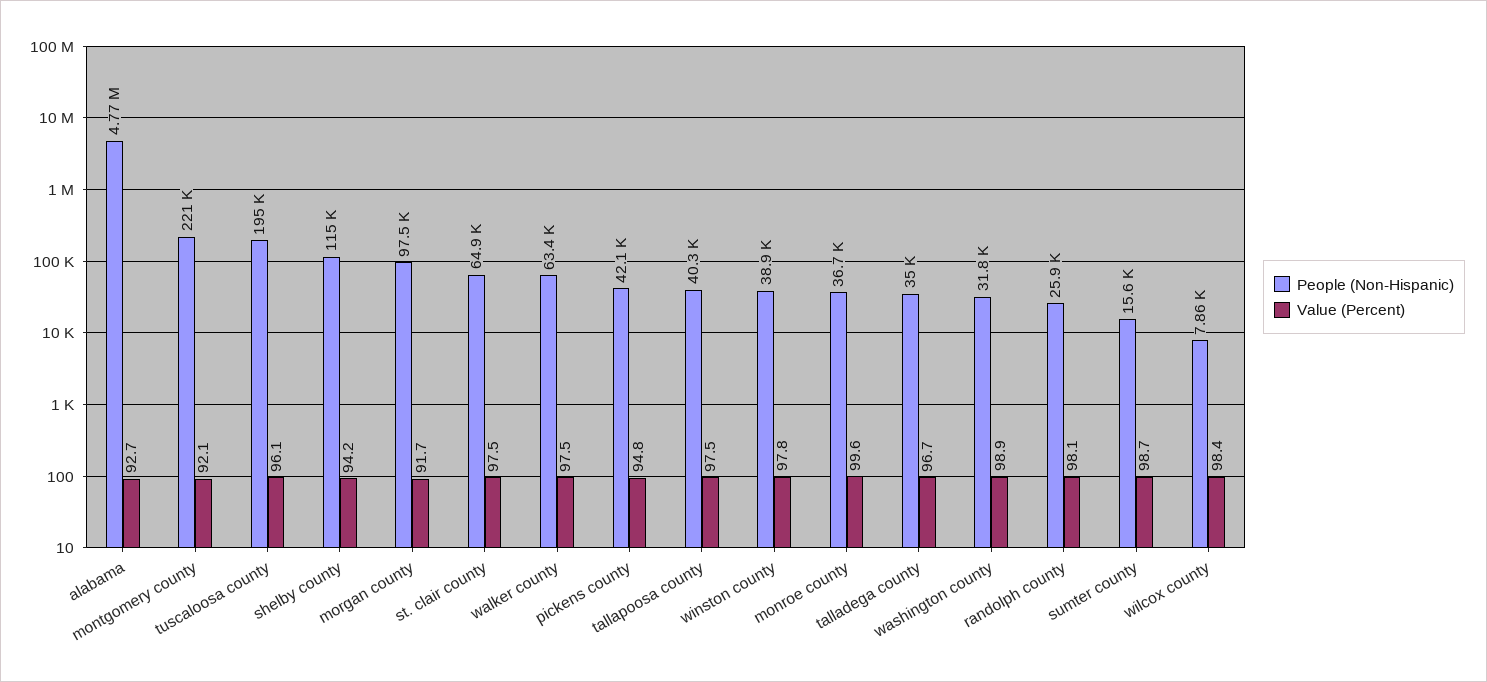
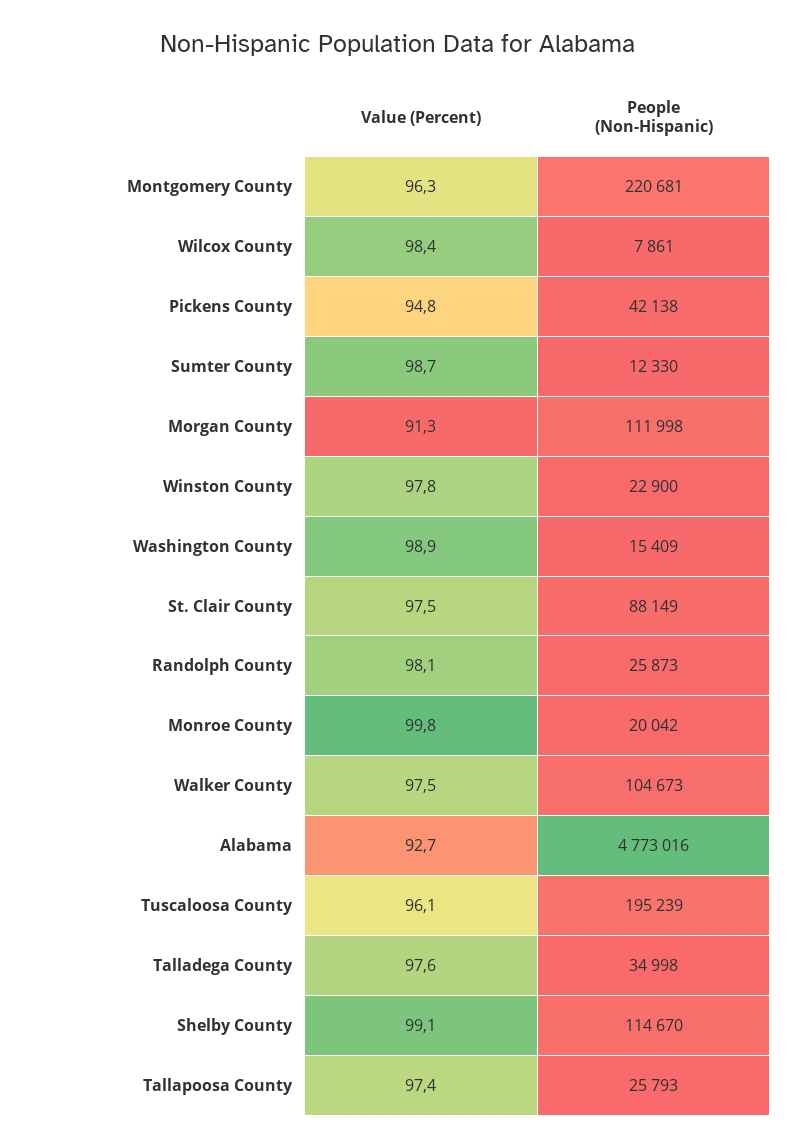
  {
    "People (Non-Hispanic)": {
      "alabama": 4773016,
      "montgomery county": 220681,
      "tuscaloosa county": 195239,
      "shelby county": 114670,
-     "morgan county": 97500,
+     "morgan county": 111998,
-     "st. clair county": 64900,
+     "st. clair county": 88149,
-     "walker county": 63400,
+     "walker county": 104673,
      "pickens county": 42138,
-     "tallapoosa county": 40300,
+     "tallapoosa county": 25793,
-     "winston county": 38900,
+     "winston county": 22900,
-     "monroe county": 36700,
+     "monroe county": 20042,
      "talladega county": 34998,
-     "washington county": 31800,
+     "washington county": 15409,
      "randolph county": 25873,
-     "sumter county": 15600,
+     "sumter county": 12330,
      "wilcox county": 7861
    },
    "Value (Percent)": {
      "alabama": 92.7,
-     "montgomery county": 92.1,
+     "montgomery county": 96.3,
      "tuscaloosa county": 96.1,
-     "shelby county": 94.2,
+     "shelby county": 99.1,
-     "morgan county": 91.7,
+     "morgan county": 91.3,
      "st. clair county": 97.5,
      "walker county": 97.5,
      "pickens county": 94.8,
-     "tallapoosa county": 97.5,
+     "tallapoosa county": 97.4,
      "winston county": 97.8,
-     "monroe county": 99.6,
+     "monroe county": 99.8,
-     "talladega county": 96.7,
+     "talladega county": 97.6,
      "washington county": 98.9,
      "randolph county": 98.1,
      "sumter county": 98.7,
      "wilcox county": 98.4
    }
  }

